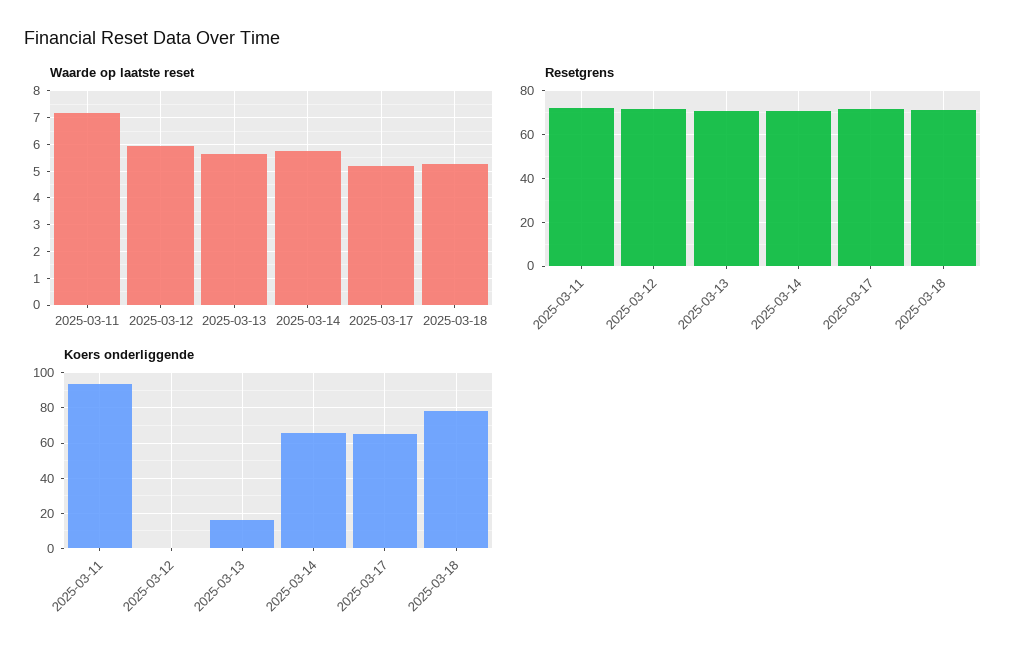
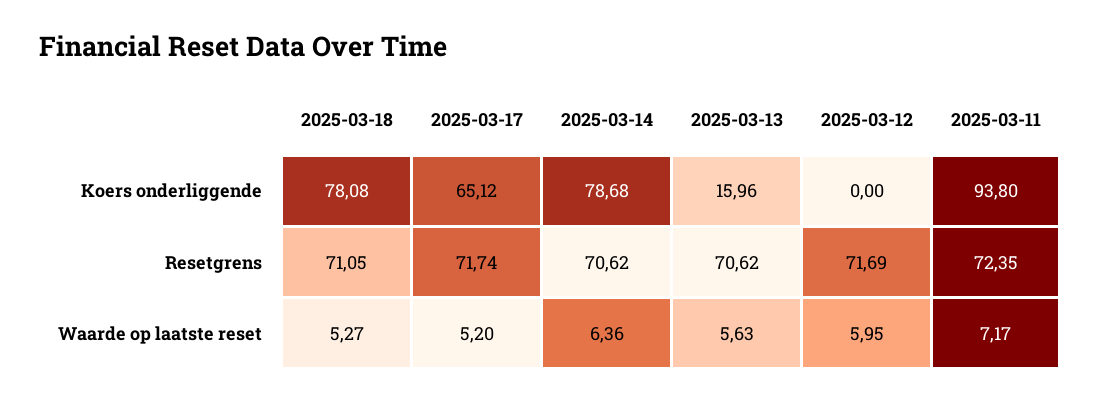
  {
    "Waarde op laatste reset": {
      "2025-03-11": 7.17,
      "2025-03-12": 5.95,
      "2025-03-13": 5.63,
-     "2025-03-14": 5.75,
+     "2025-03-14": 6.36,
      "2025-03-17": 5.2,
      "2025-03-18": 5.27
    },
    "Resetgrens": {
      "2025-03-11": 72.35,
      "2025-03-12": 71.69,
      "2025-03-13": 70.62,
      "2025-03-14": 70.62,
      "2025-03-17": 71.74,
      "2025-03-18": 71.05
    },
    "Koers onderliggende": {
      "2025-03-11": 93.8,
      "2025-03-12": 0,
      "2025-03-13": 15.96,
-     "2025-03-14": 65,
+     "2025-03-14": 78.68,
      "2025-03-17": 65.12,
      "2025-03-18": 78.08
    }
  }

